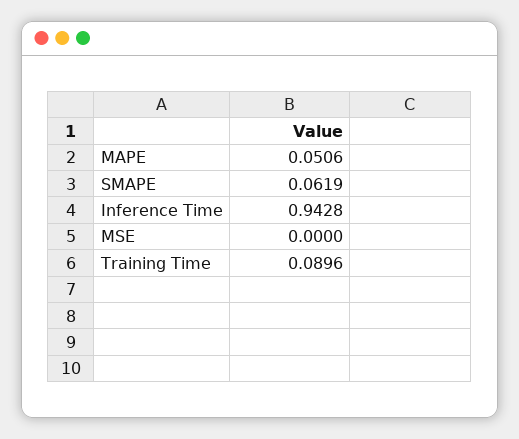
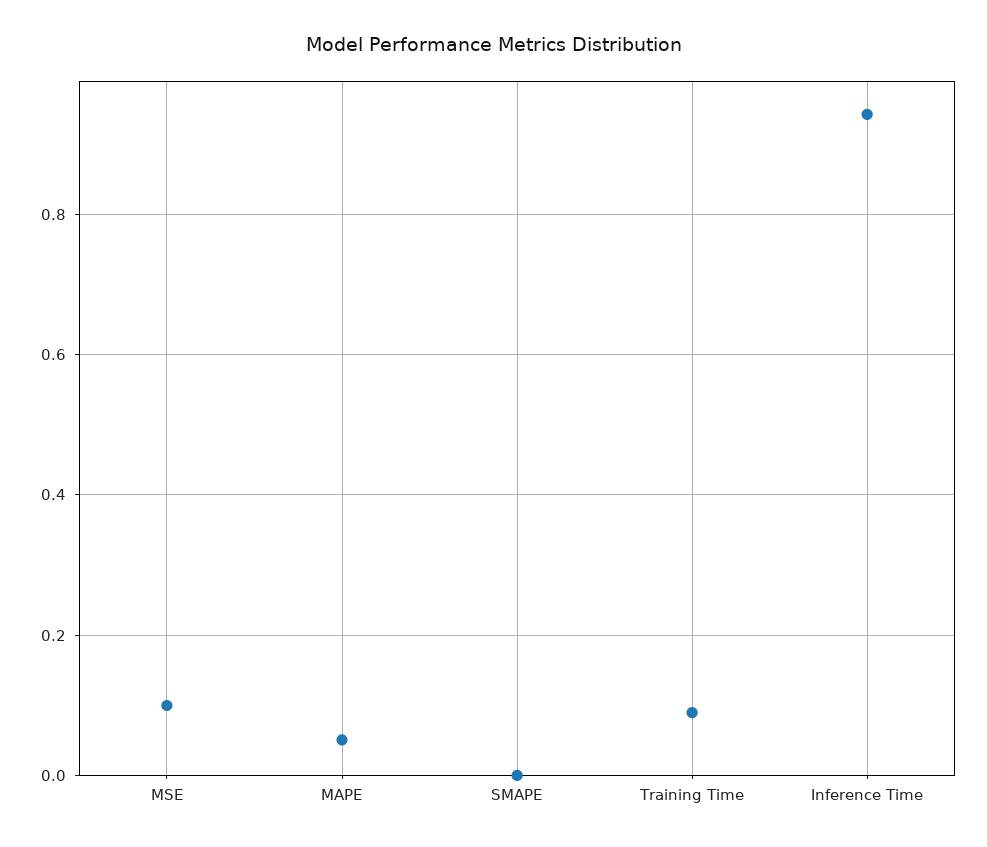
  {
    "MAPE": 0.0506,
-   "SMAPE": 0.0619,
+   "SMAPE": 0,
    "Inference Time": 0.9428,
-   "MSE": 0,
+   "MSE": 0.1,
    "Training Time": 0.0896
  }

